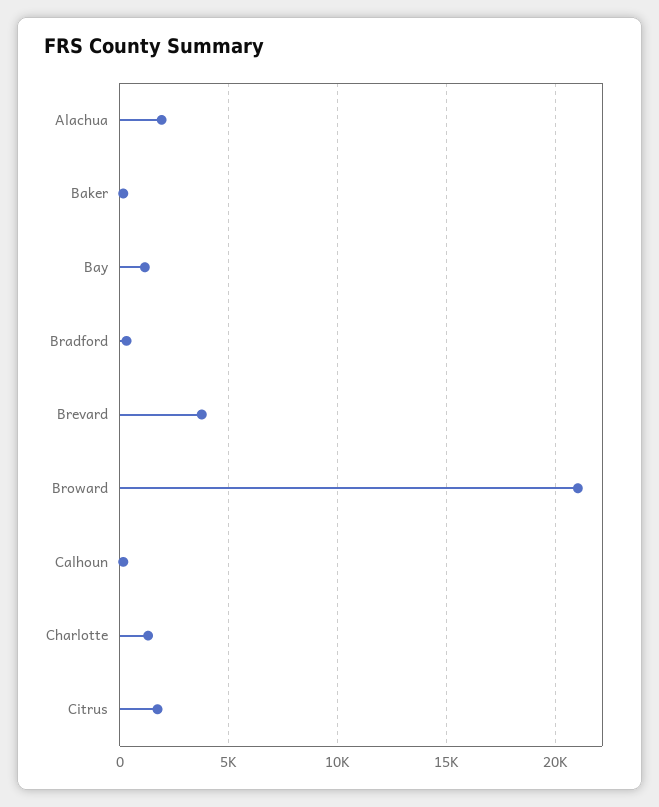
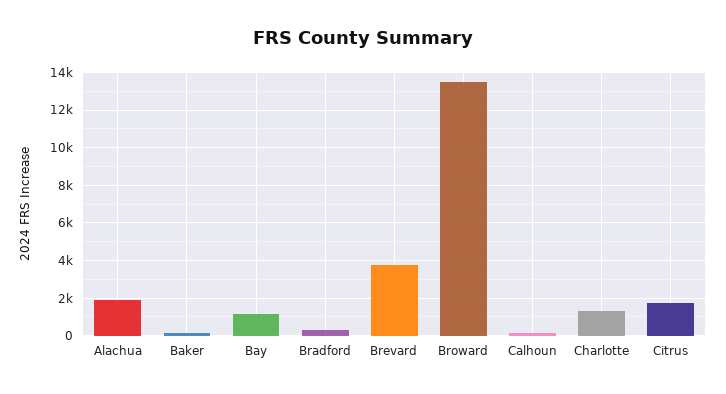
  {
    "Alachua": 2000,
    "Baker": 0,
    "Bay": 1000,
    "Bradford": 500,
    "Brevard": 4000,
-   "Broward": 21000,
+   "Broward": 13500,
    "Calhoun": 0,
    "Charlotte": 1500,
    "Citrus": 1500
  }

